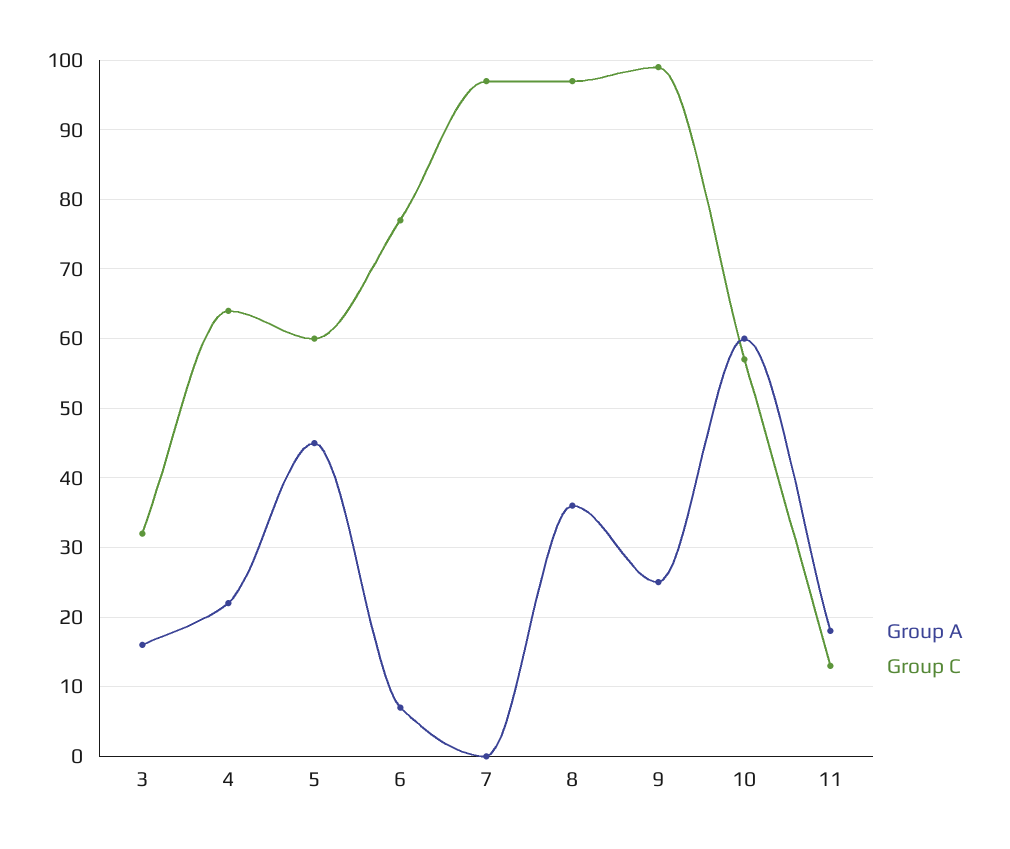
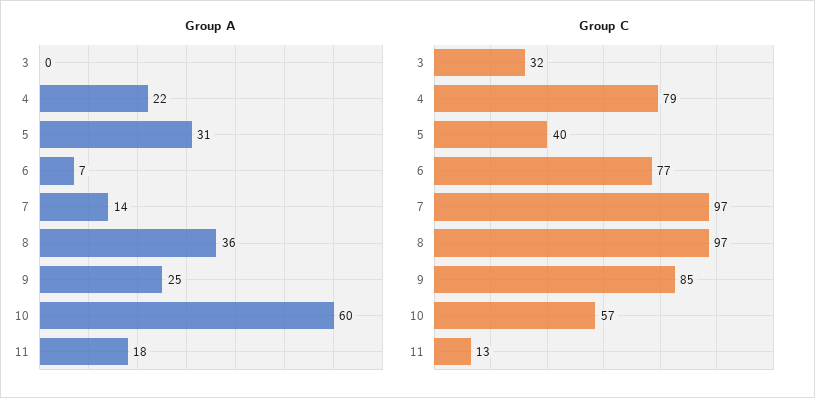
  {
    "Group A": {
-     "3": 16,
+     "3": 0,
      "4": 22,
-     "5": 45,
+     "5": 31,
      "6": 7,
-     "7": 0,
+     "7": 14,
      "8": 36,
      "9": 25,
      "10": 60,
      "11": 18
    },
    "Group C": {
      "3": 32,
-     "4": 64,
+     "4": 79,
-     "5": 60,
+     "5": 40,
      "6": 77,
      "7": 97,
      "8": 97,
-     "9": 99,
+     "9": 85,
      "10": 57,
      "11": 13
    }
  }

